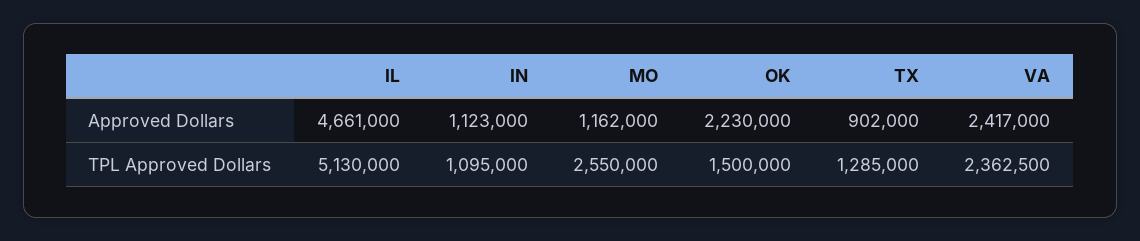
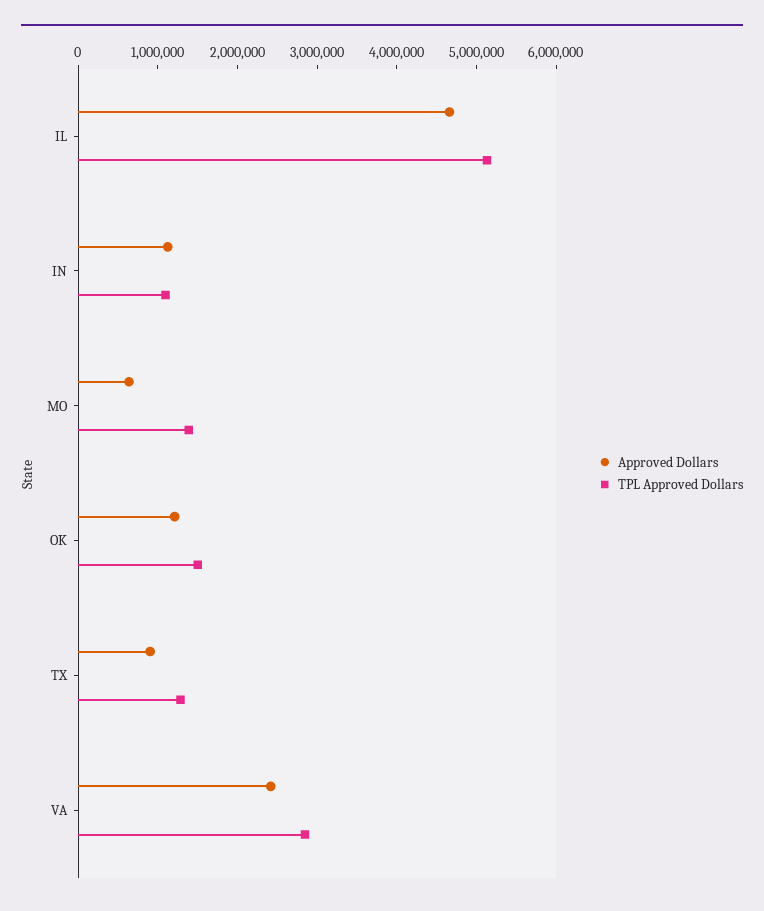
  {
    "Approved Dollars": {
      "IL": 4661000,
      "IN": 1123000,
-     "MO": 1162000,
+     "MO": 600000,
-     "OK": 2230000,
+     "OK": 1200000,
      "TX": 902000,
      "VA": 2417000
    },
    "TPL Approved Dollars": {
      "IL": 5130000,
      "IN": 1095000,
-     "MO": 2550000,
+     "MO": 1400000,
      "OK": 1500000,
      "TX": 1285000,
-     "VA": 2362500
+     "VA": 2800000
    }
  }

